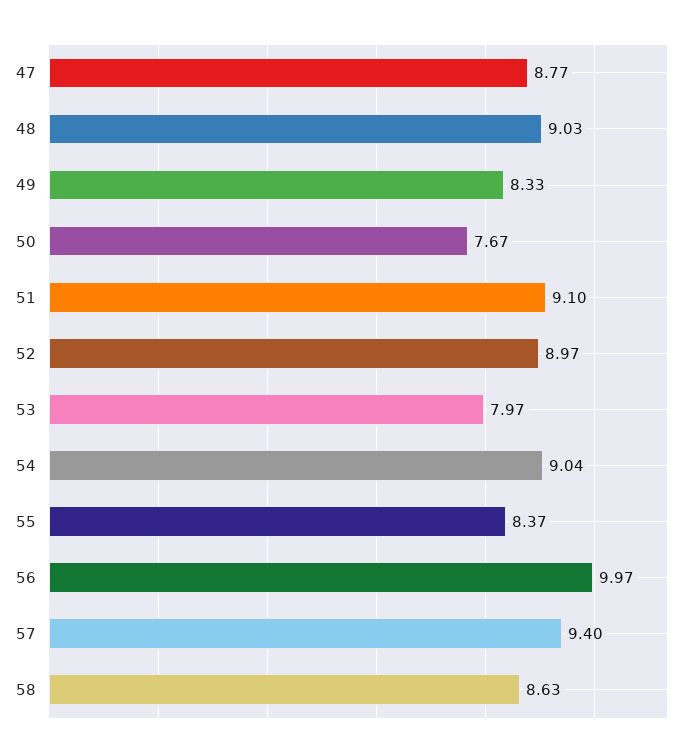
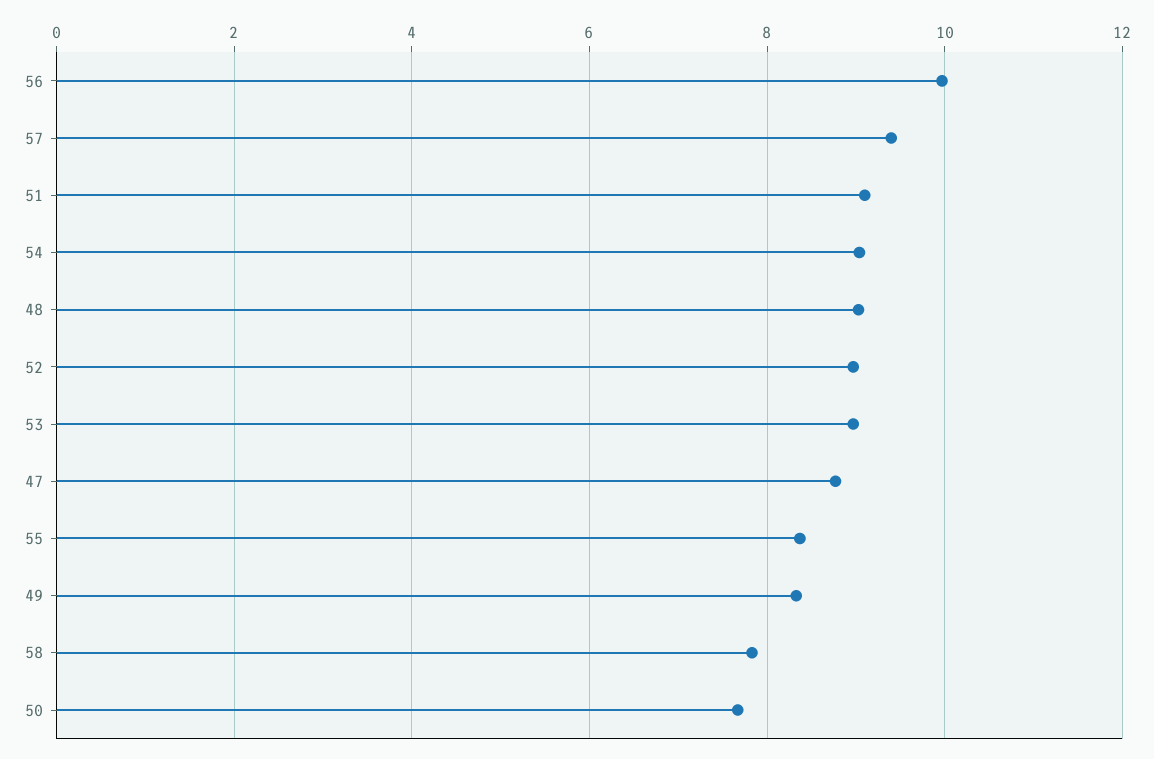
  {
    "47": 8.77,
    "48": 9.03,
    "49": 8.33,
    "50": 7.67,
    "51": 9.1,
    "52": 8.97,
-   "53": 7.97,
+   "53": 9,
    "54": 9.04,
    "55": 8.37,
    "56": 9.97,
    "57": 9.4,
-   "58": 8.63
+   "58": 7.8
  }

